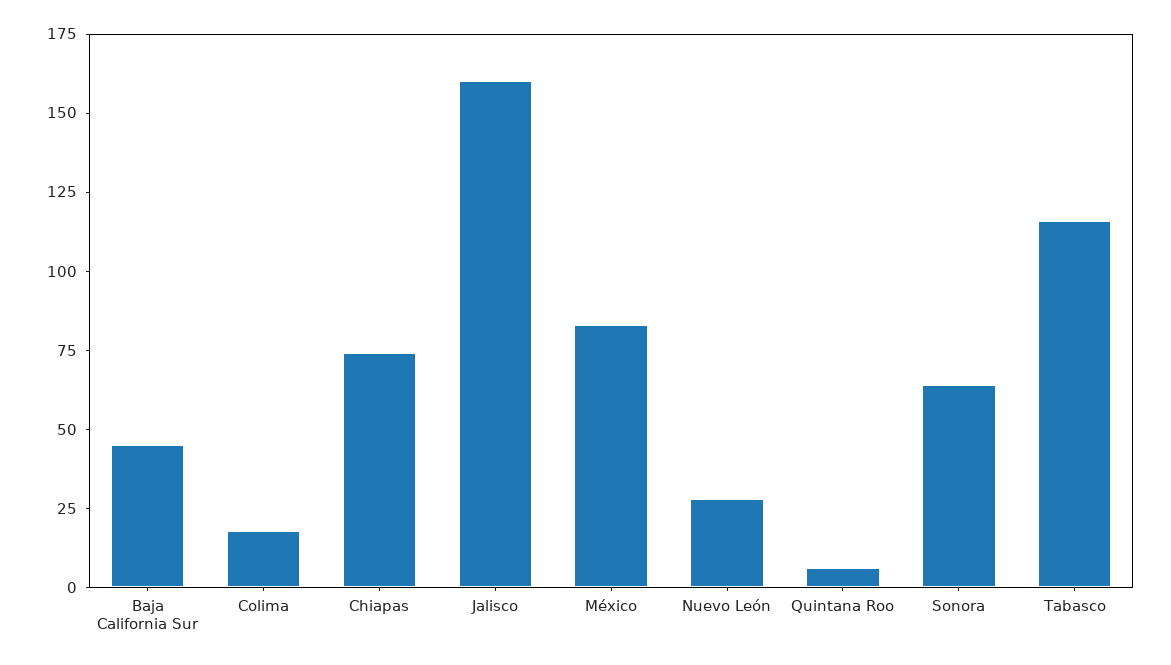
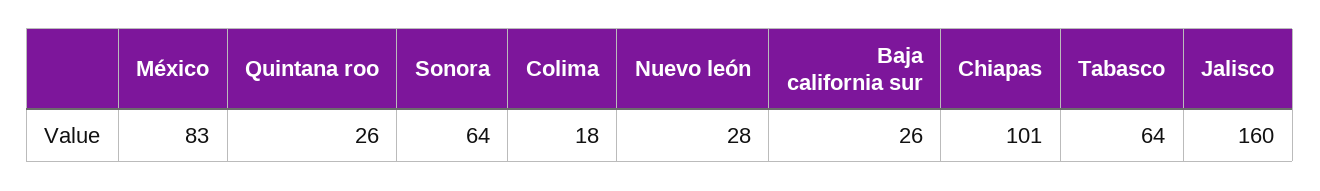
  {
-   "Baja California Sur": 45,
+   "Baja California Sur": 26,
    "Colima": 18,
-   "Chiapas": 75,
+   "Chiapas": 101,
    "Jalisco": 160,
    "México": 83,
    "Nuevo León": 28,
-   "Quintana Roo": 5,
+   "Quintana Roo": 26,
    "Sonora": 64,
-   "Tabasco": 115
+   "Tabasco": 64
  }

